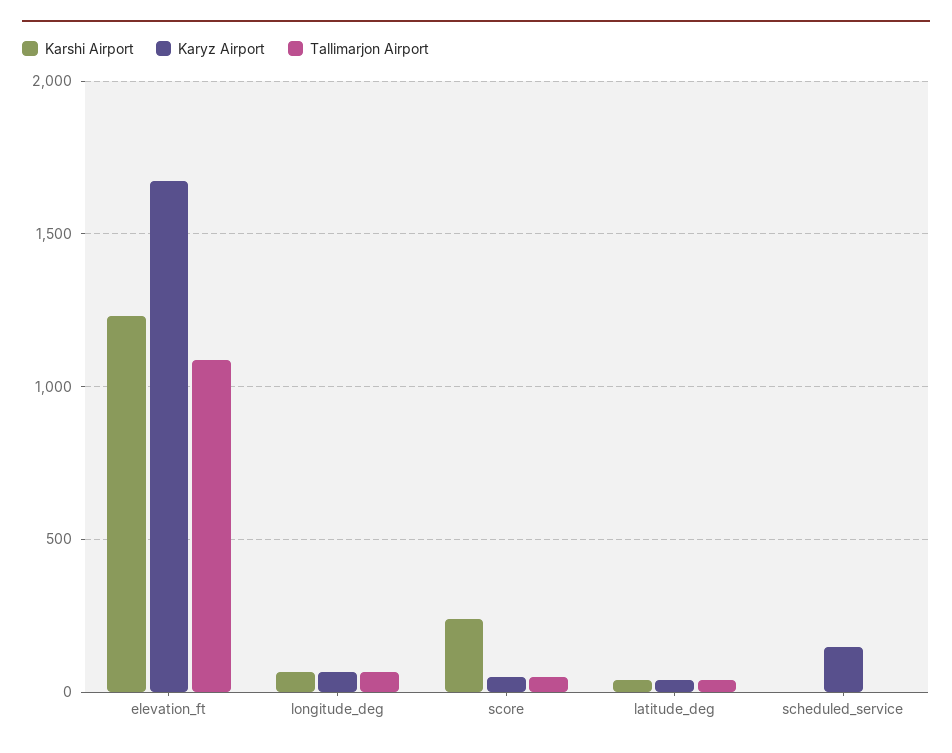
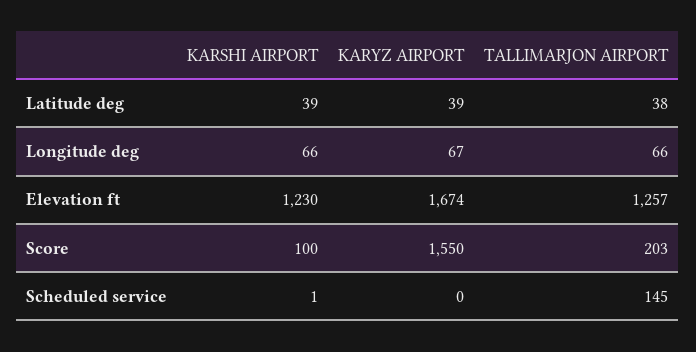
  {
    "Karshi Airport": {
      "elevation_ft": 1230,
      "longitude_deg": 66,
-     "score": 250,
+     "score": 100,
      "latitude_deg": 39,
      "scheduled_service": 1
    },
    "Karyz Airport": {
      "elevation_ft": 1674,
      "longitude_deg": 67,
-     "score": 50,
+     "score": 1550,
      "latitude_deg": 39,
-     "scheduled_service": 150
+     "scheduled_service": 0
    },
    "Tallimarjon Airport": {
-     "elevation_ft": 1100,
+     "elevation_ft": 1257,
      "longitude_deg": 66,
-     "score": 50,
+     "score": 203,
      "latitude_deg": 38,
-     "scheduled_service": 0
+     "scheduled_service": 145
    }
  }

